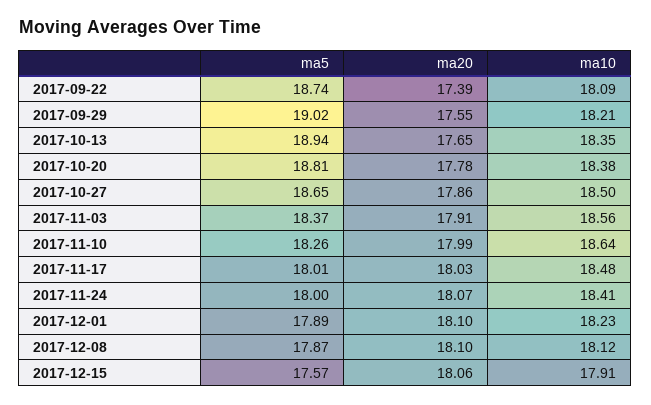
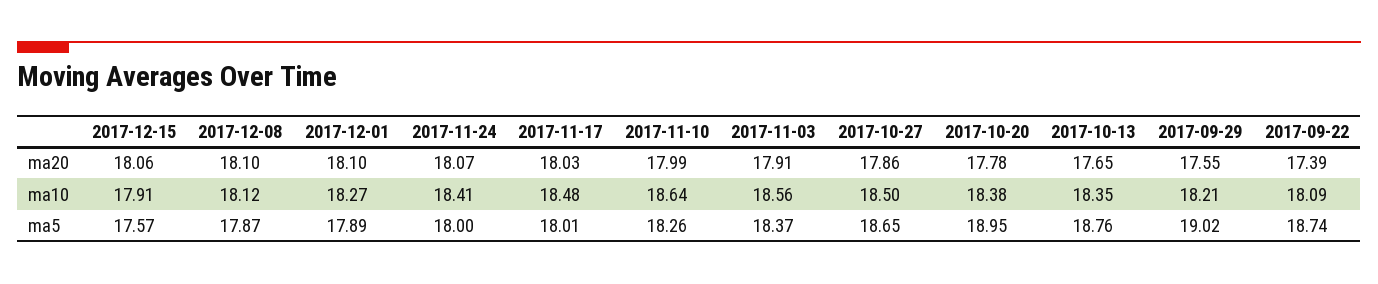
  {
    "ma5": {
      "2017-09-22": 18.74,
      "2017-09-29": 19.02,
-     "2017-10-13": 18.94,
+     "2017-10-13": 18.76,
-     "2017-10-20": 18.81,
+     "2017-10-20": 18.95,
      "2017-10-27": 18.65,
      "2017-11-03": 18.37,
      "2017-11-10": 18.26,
      "2017-11-17": 18.01,
      "2017-11-24": 18,
      "2017-12-01": 17.89,
      "2017-12-08": 17.87,
      "2017-12-15": 17.57
    },
    "ma20": {
      "2017-09-22": 17.39,
      "2017-09-29": 17.55,
      "2017-10-13": 17.65,
      "2017-10-20": 17.78,
      "2017-10-27": 17.86,
      "2017-11-03": 17.91,
      "2017-11-10": 17.99,
      "2017-11-17": 18.03,
      "2017-11-24": 18.07,
      "2017-12-01": 18.1,
      "2017-12-08": 18.1,
      "2017-12-15": 18.06
    },
    "ma10": {
      "2017-09-22": 18.09,
      "2017-09-29": 18.21,
      "2017-10-13": 18.35,
      "2017-10-20": 18.38,
      "2017-10-27": 18.5,
      "2017-11-03": 18.56,
      "2017-11-10": 18.64,
      "2017-11-17": 18.48,
      "2017-11-24": 18.41,
-     "2017-12-01": 18.23,
+     "2017-12-01": 18.27,
      "2017-12-08": 18.12,
      "2017-12-15": 17.91
    }
  }

